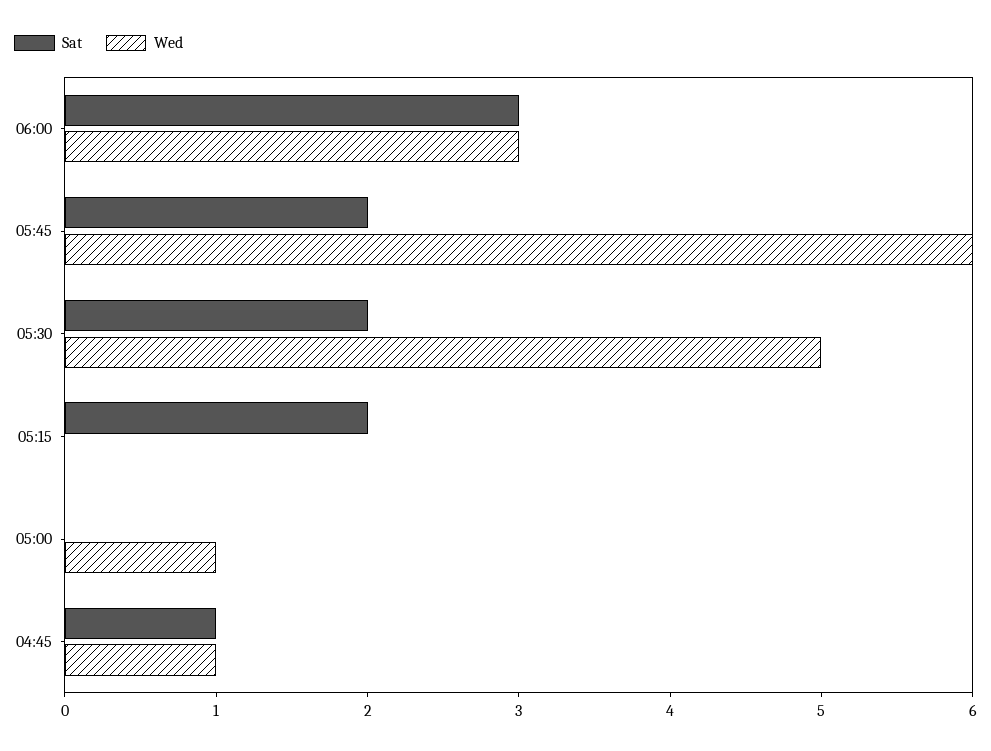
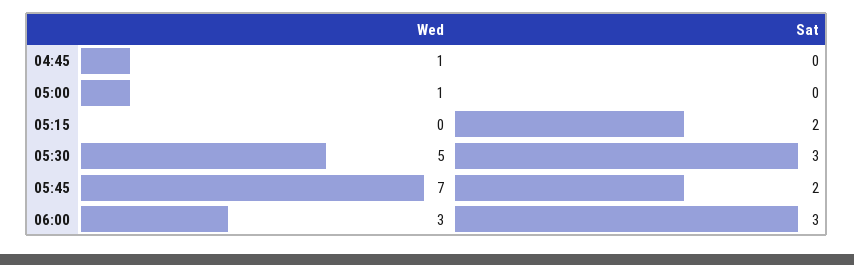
  {
    "Sat": {
      "06:00": 3,
      "05:45": 2,
-     "05:30": 2,
+     "05:30": 3,
      "05:15": 2,
      "05:00": 0,
-     "04:45": 1
+     "04:45": 0
    },
    "Wed": {
      "06:00": 3,
-     "05:45": 6,
+     "05:45": 7,
      "05:30": 5,
      "05:15": 0,
      "05:00": 1,
      "04:45": 1
    }
  }

